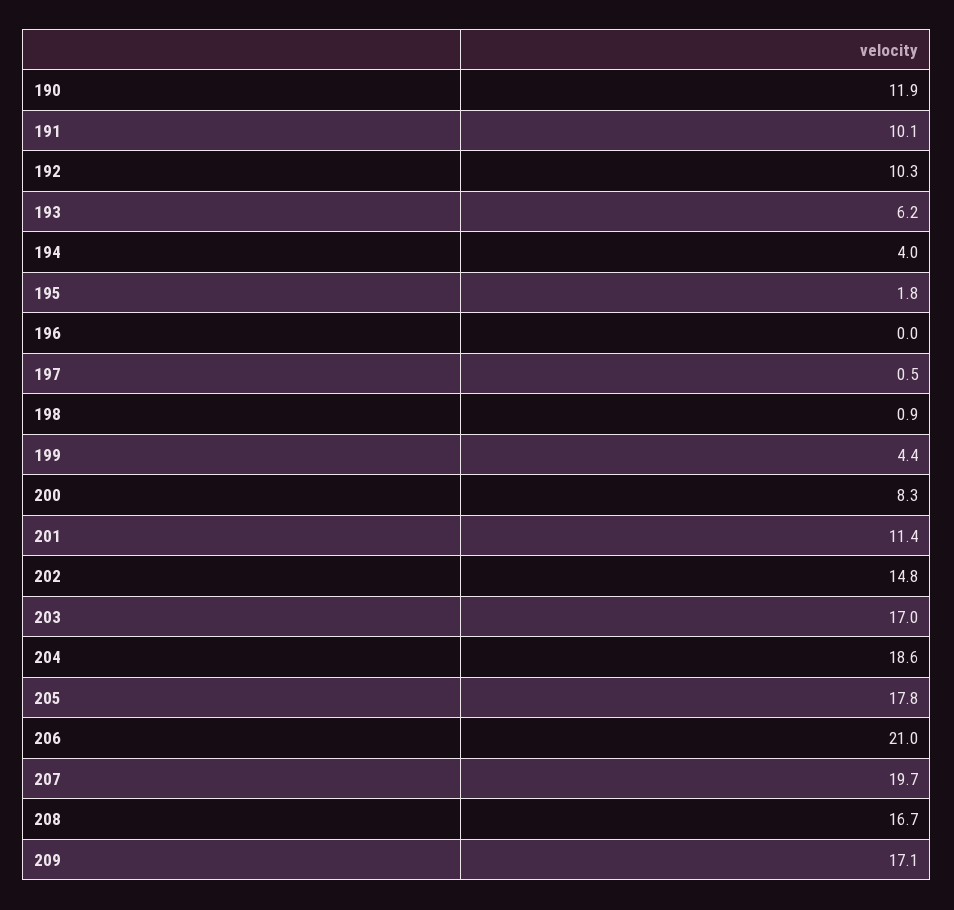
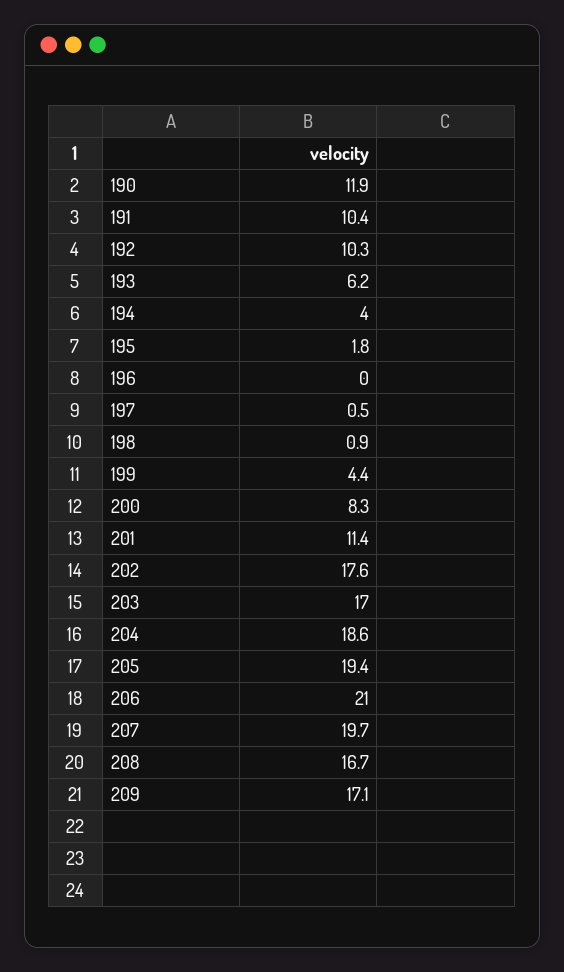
  {
    "190": 11.9,
-   "191": 10.1,
+   "191": 10.4,
    "192": 10.3,
    "193": 6.2,
    "194": 4,
    "195": 1.8,
    "196": 0,
    "197": 0.5,
    "198": 0.9,
    "199": 4.4,
    "200": 8.3,
    "201": 11.4,
-   "202": 14.8,
+   "202": 17.6,
    "203": 17,
    "204": 18.6,
-   "205": 17.8,
+   "205": 19.4,
    "206": 21,
    "207": 19.7,
    "208": 16.7,
    "209": 17.1
  }

